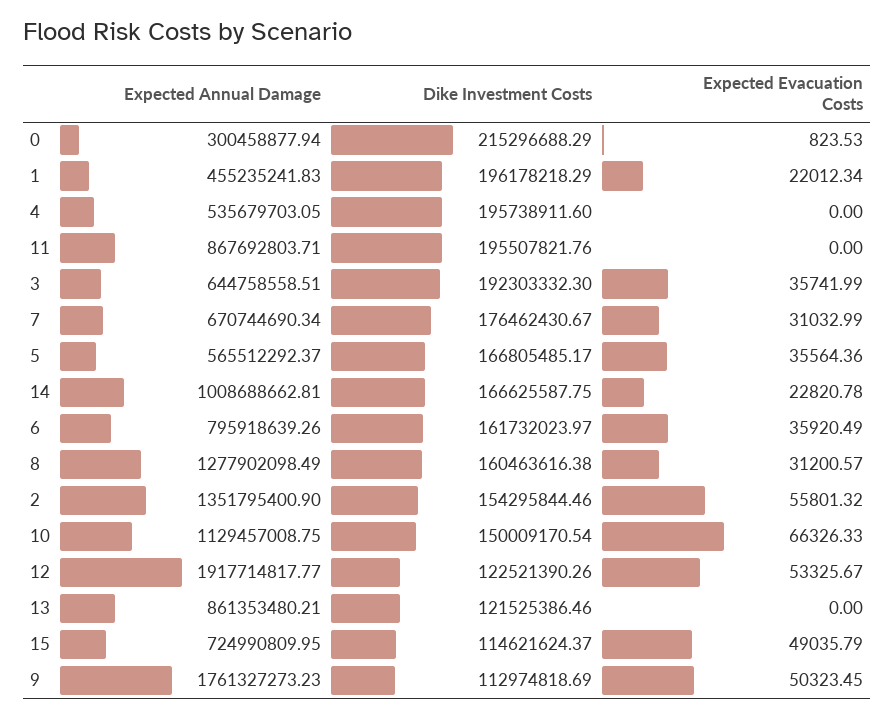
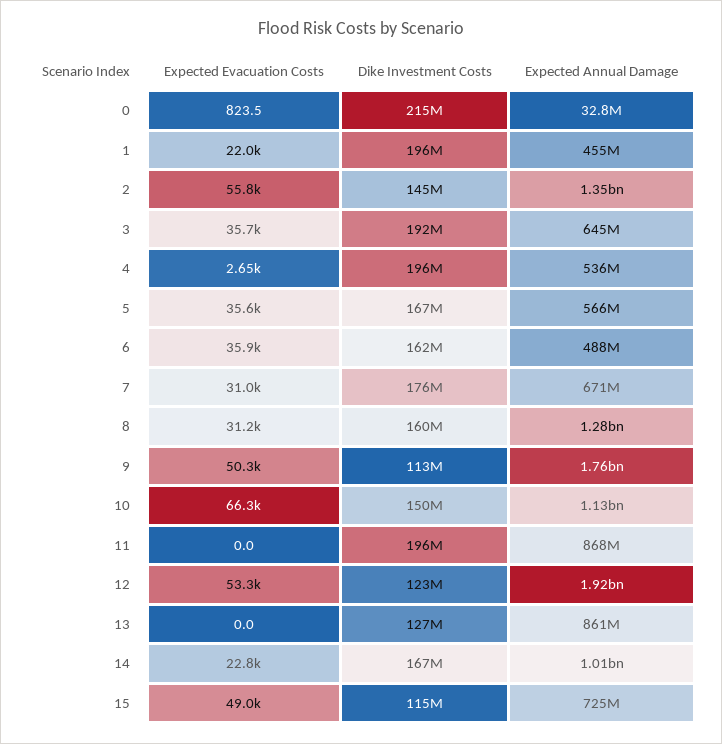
  {
    "Expected Annual Damage": {
-     "0": 300458877.94,
+     "0": 32800000,
      "1": 455235241.83,
      "4": 535679703.05,
      "11": 867692803.71,
      "3": 644758558.51,
      "7": 670744690.34,
      "5": 565512292.37,
      "14": 1008688662.81,
-     "6": 795918639.26,
+     "6": 488000000,
      "8": 1277902098.49,
      "2": 1351795400.9,
      "10": 1129457008.75,
      "12": 1917714817.77,
      "13": 861353480.21,
      "15": 724990809.95,
      "9": 1761327273.23
    },
    "Dike Investment Costs": {
      "0": 215296688.29,
      "1": 196178218.29,
      "4": 195738911.6,
      "11": 195507821.76,
      "3": 192303332.3,
      "7": 176462430.67,
      "5": 166805485.17,
      "14": 166625587.75,
      "6": 161732023.97,
      "8": 160463616.38,
-     "2": 154295844.46,
+     "2": 145000000,
      "10": 150009170.54,
      "12": 122521390.26,
-     "13": 121525386.46,
+     "13": 127000000,
      "15": 114621624.37,
      "9": 112974818.69
    },
    "Expected Evacuation Costs": {
      "0": 823.53,
      "1": 22012.34,
-     "4": 0,
+     "4": 2650,
      "11": 0,
      "3": 35741.99,
      "7": 31032.99,
      "5": 35564.36,
      "14": 22820.78,
      "6": 35920.49,
      "8": 31200.57,
      "2": 55801.32,
      "10": 66326.33,
      "12": 53325.67,
      "13": 0,
      "15": 49035.79,
      "9": 50323.45
    }
  }

